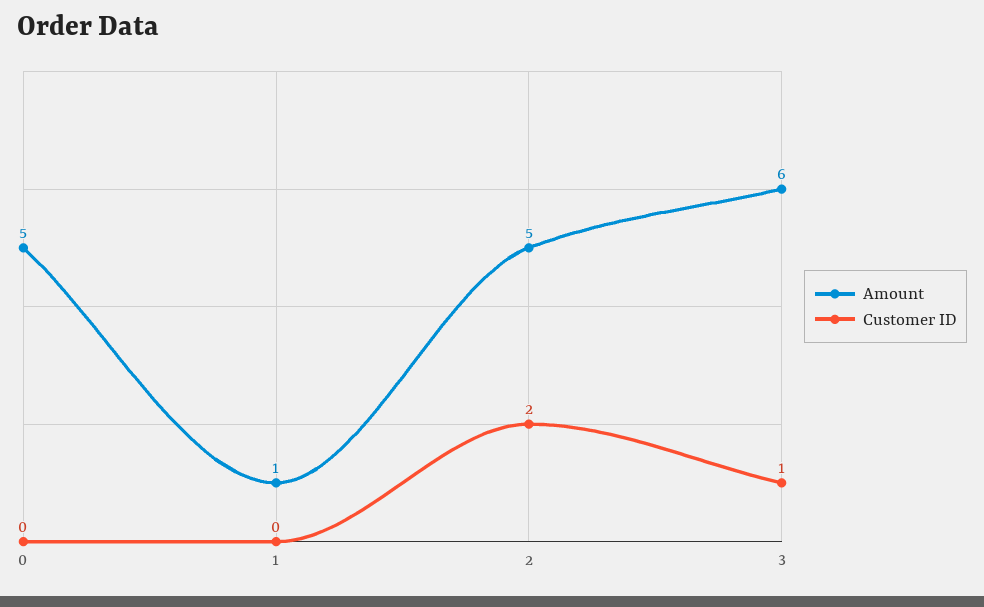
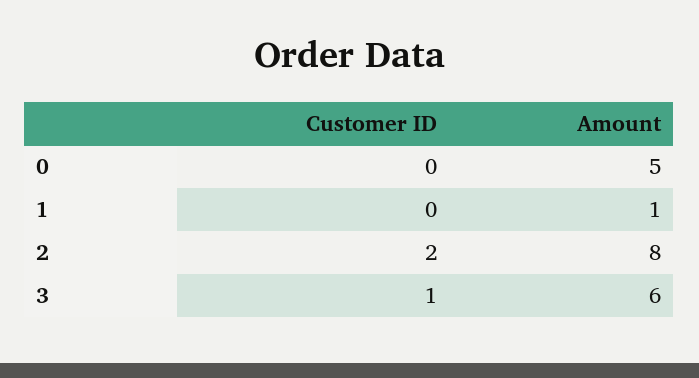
  {
    "Amount": {
      "0": 5,
      "1": 1,
-     "2": 5,
+     "2": 8,
      "3": 6
    },
    "Customer ID": {
      "0": 0,
      "1": 0,
      "2": 2,
      "3": 1
    }
  }

